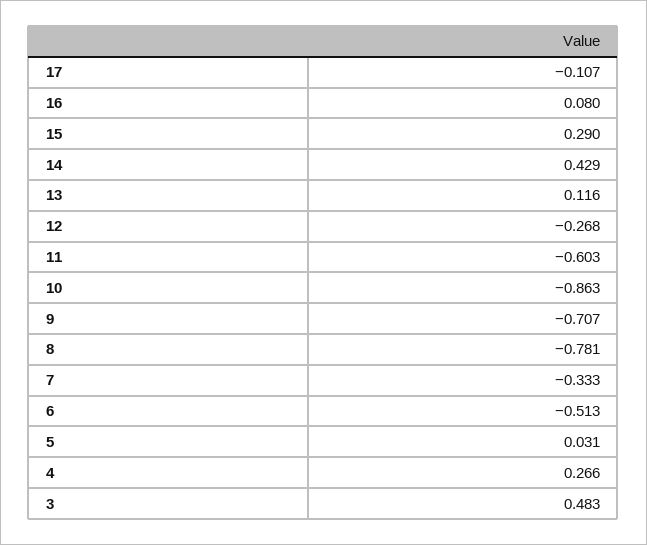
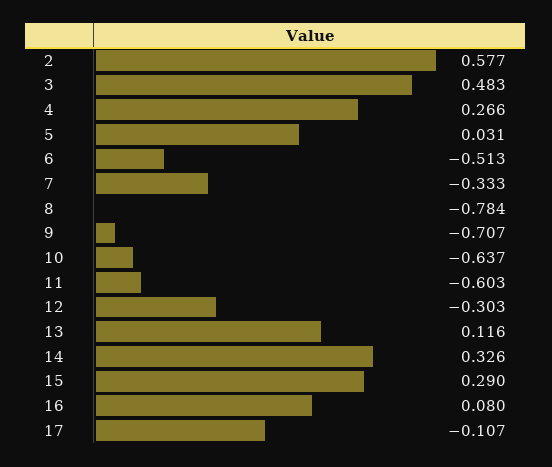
  {
    "17": -0.107,
    "16": 0.08,
    "15": 0.29,
-   "14": 0.429,
+   "14": 0.326,
    "13": 0.116,
-   "12": -0.268,
+   "12": -0.303,
    "11": -0.603,
-   "10": -0.863,
+   "10": -0.637,
    "9": -0.707,
-   "8": -0.781,
+   "8": -0.784,
    "7": -0.333,
    "6": -0.513,
    "5": 0.031,
    "4": 0.266,
-   "3": 0.483
+   "3": 0.483,
+   "2": 0.577
  }

